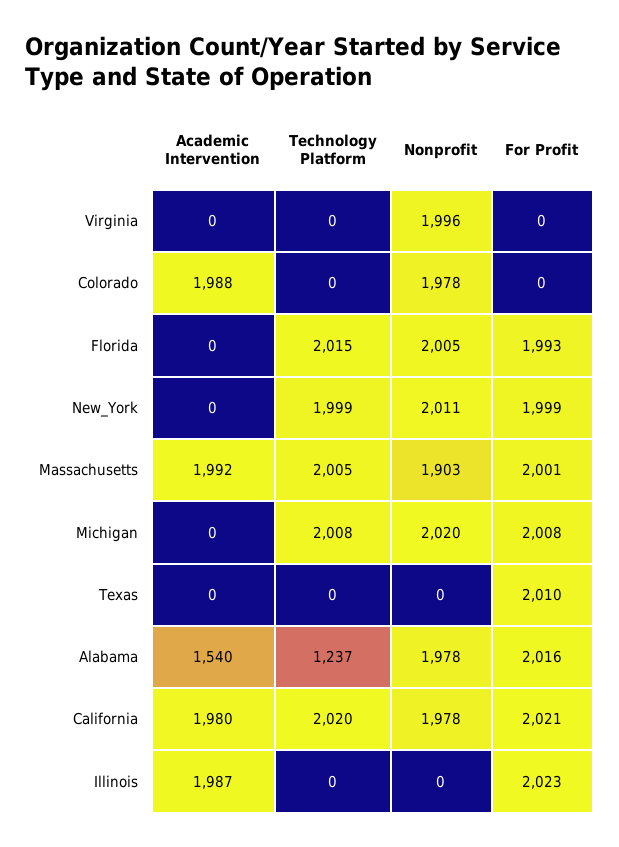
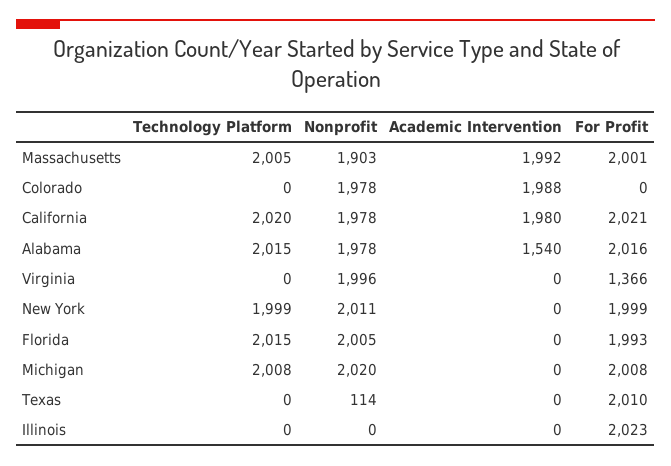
  {
    "Academic Intervention": {
      "Virginia": 0,
      "Colorado": 1988,
      "Florida": 0,
      "New_York": 0,
      "Massachusetts": 1992,
      "Michigan": 0,
      "Texas": 0,
      "Alabama": 1540,
      "California": 1980,
-     "Illinois": 1987
+     "Illinois": 0
    },
    "Technology Platform": {
      "Virginia": 0,
      "Colorado": 0,
      "Florida": 2015,
      "New_York": 1999,
      "Massachusetts": 2005,
      "Michigan": 2008,
      "Texas": 0,
-     "Alabama": 1237,
+     "Alabama": 2015,
      "California": 2020,
      "Illinois": 0
    },
    "Nonprofit": {
      "Virginia": 1996,
      "Colorado": 1978,
      "Florida": 2005,
      "New_York": 2011,
      "Massachusetts": 1903,
      "Michigan": 2020,
-     "Texas": 0,
+     "Texas": 114,
      "Alabama": 1978,
      "California": 1978,
      "Illinois": 0
    },
    "For Profit": {
-     "Virginia": 0,
+     "Virginia": 1366,
      "Colorado": 0,
      "Florida": 1993,
      "New_York": 1999,
      "Massachusetts": 2001,
      "Michigan": 2008,
      "Texas": 2010,
      "Alabama": 2016,
      "California": 2021,
      "Illinois": 2023
    }
  }

